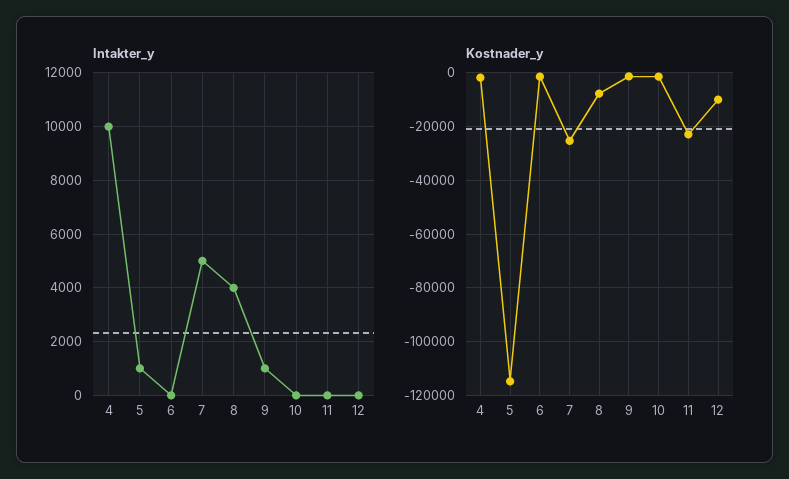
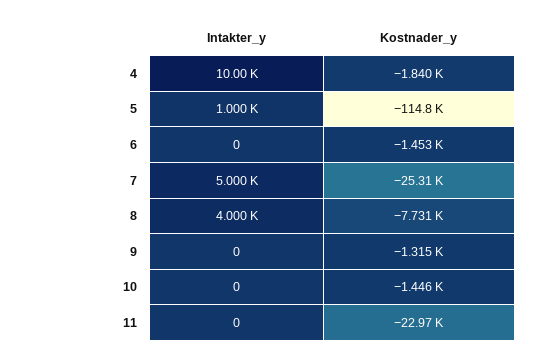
  {
    "Intakter_y": {
      "4": 10000,
      "5": 1000,
      "6": 0,
      "7": 5000,
      "8": 4000,
-     "9": 1000,
+     "9": 0,
      "10": 0,
-     "11": 0,
+     "11": 0
-     "12": 0
    },
    "Kostnader_y": {
      "4": -1840,
      "5": -114800,
      "6": -1453,
      "7": -25310,
      "8": -7731,
      "9": -1315,
      "10": -1446,
-     "11": -22970,
+     "11": -22970
-     "12": -10000
    }
  }

